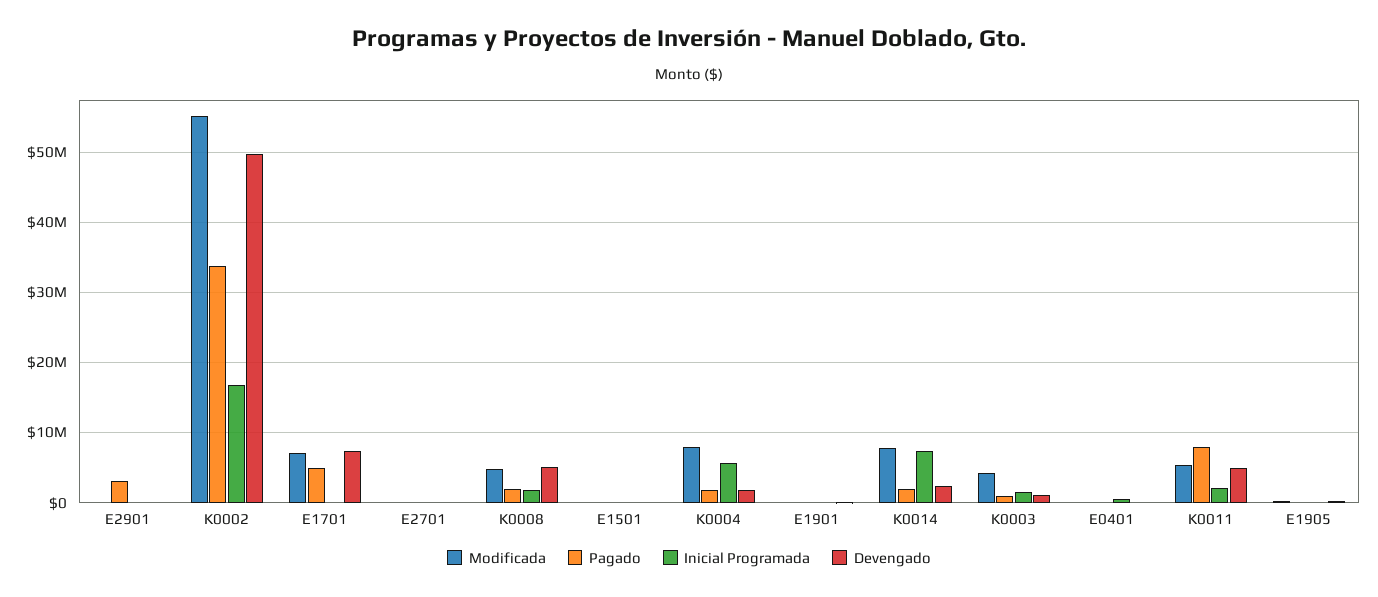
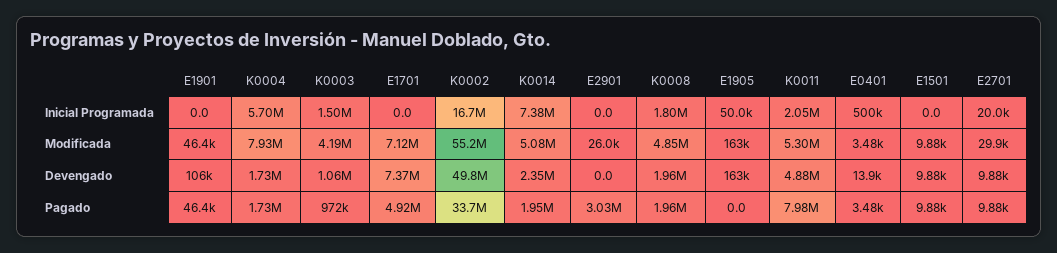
  {
    "Modificada": {
      "E2901": 26000,
      "K0002": 55200000,
      "E1701": 7120000,
      "E2701": 29900,
      "K0008": 4850000,
      "E1501": 9880,
      "K0004": 7930000,
      "E1901": 46400,
-     "K0014": 8000000,
+     "K0014": 5080000,
      "K0003": 4190000,
      "E0401": 3480,
      "K0011": 5300000,
      "E1905": 163000
    },
    "Pagado": {
      "E2901": 3030000,
      "K0002": 33700000,
      "E1701": 4920000,
      "E2701": 9880,
      "K0008": 1960000,
      "E1501": 9880,
      "K0004": 1730000,
      "E1901": 46400,
      "K0014": 1950000,
      "K0003": 972000,
      "E0401": 3480,
      "K0011": 7980000,
      "E1905": 0
    },
    "Inicial Programada": {
      "E2901": 0,
      "K0002": 16700000,
      "E1701": 0,
      "E2701": 20000,
      "K0008": 1800000,
      "E1501": 0,
      "K0004": 5700000,
      "E1901": 0,
      "K0014": 7380000,
      "K0003": 1500000,
      "E0401": 500000,
      "K0011": 2050000,
      "E1905": 50000
    },
    "Devengado": {
      "E2901": 0,
      "K0002": 49800000,
      "E1701": 7370000,
      "E2701": 9880,
-     "K0008": 5000000,
+     "K0008": 1960000,
      "E1501": 9880,
      "K0004": 1730000,
      "E1901": 106000,
      "K0014": 2350000,
      "K0003": 1060000,
      "E0401": 13900,
      "K0011": 4880000,
      "E1905": 163000
    }
  }

